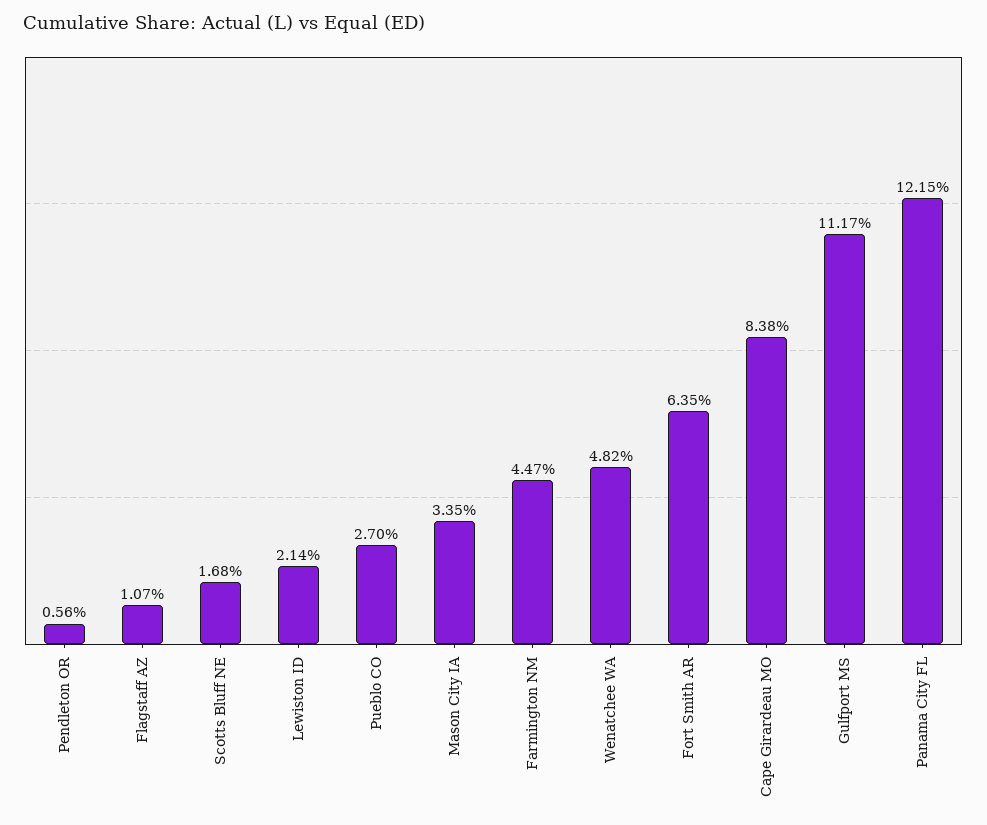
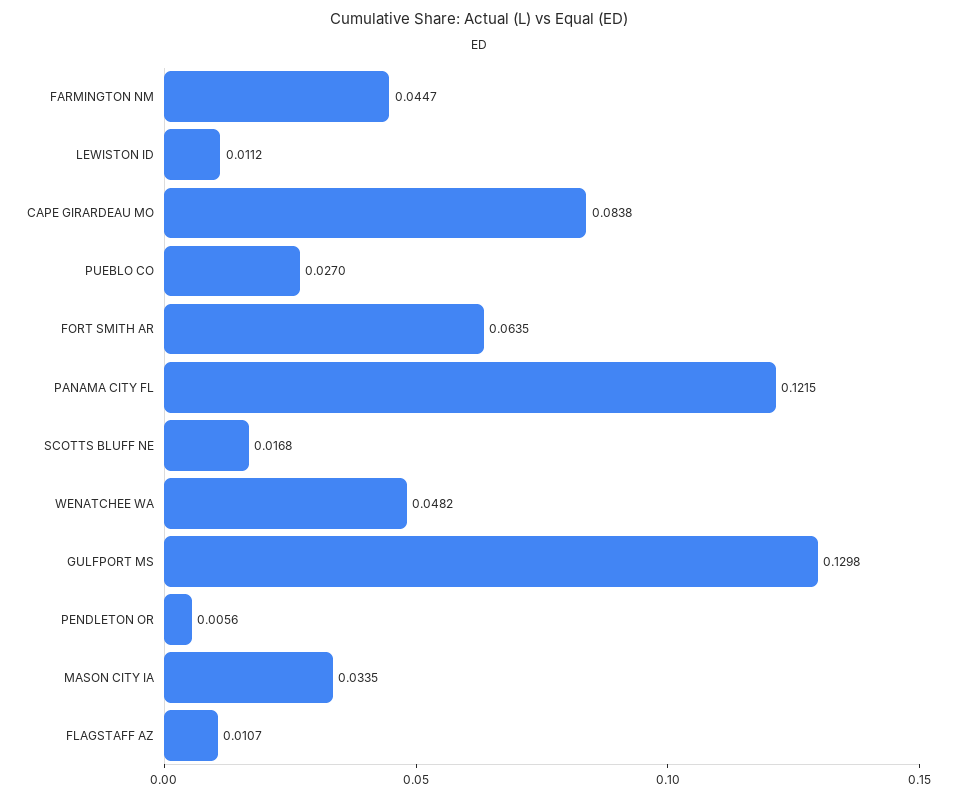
  {
    "Pendleton OR": 0.0056,
    "Flagstaff AZ": 0.0107,
    "Scotts Bluff NE": 0.0168,
-   "Lewiston ID": 0.0214,
+   "Lewiston ID": 0.0112,
    "Pueblo CO": 0.027,
    "Mason City IA": 0.0335,
    "Farmington NM": 0.0447,
    "Wenatchee WA": 0.0482,
    "Fort Smith AR": 0.0635,
    "Cape Girardeau MO": 0.0838,
-   "Gulfport MS": 0.1117,
+   "Gulfport MS": 0.1298,
    "Panama City FL": 0.1215
  }

